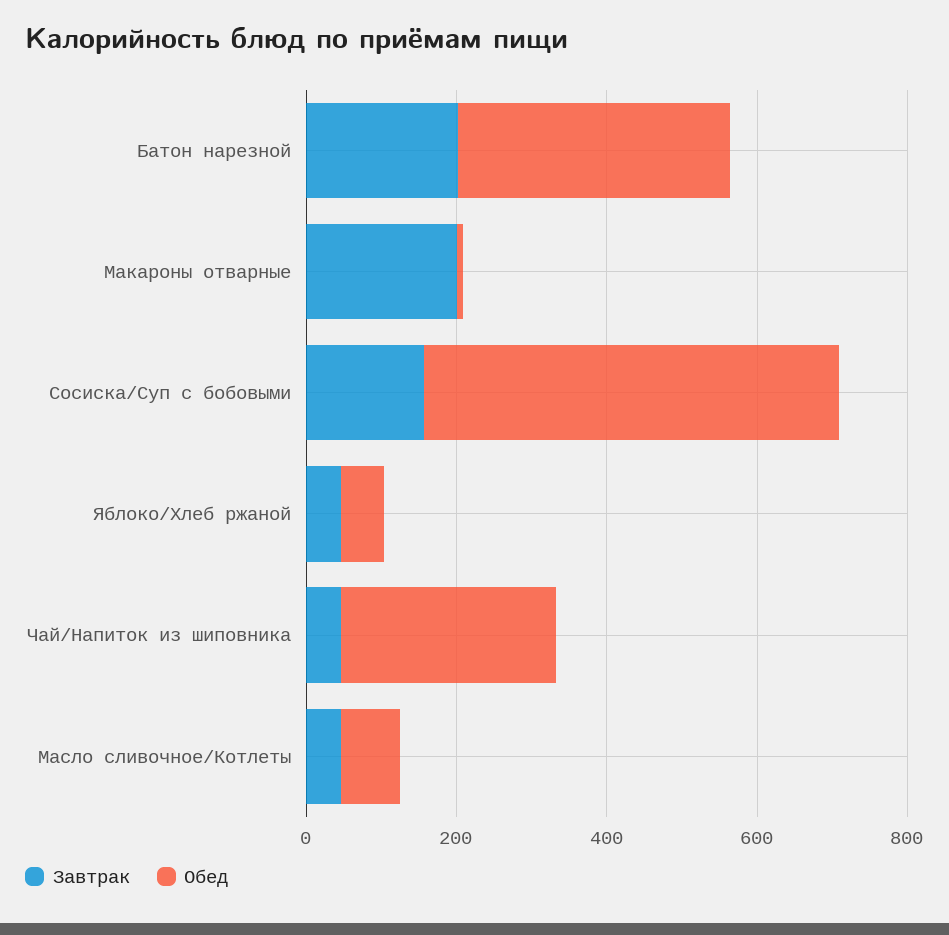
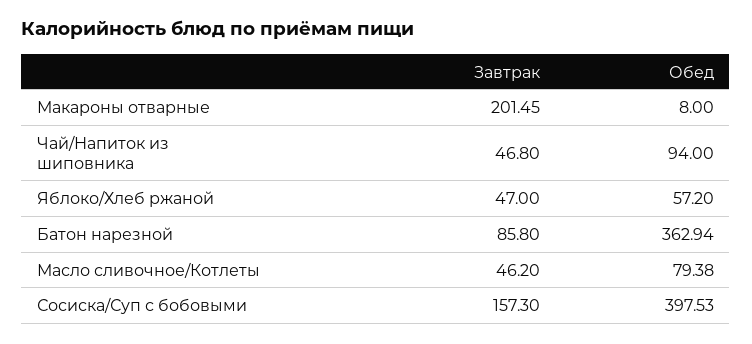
  {
    "Завтрак": {
-     "Батон нарезной": 200,
+     "Батон нарезной": 85.8,
      "Макароны отварные": 201.45,
      "Сосиска/Суп с бобовыми": 157.3,
      "Яблоко/Хлеб ржаной": 47,
      "Чай/Напиток из шиповника": 46.8,
      "Масло сливочное/Котлеты": 46.2
    },
    "Обед": {
      "Батон нарезной": 362.94,
      "Макароны отварные": 8,
-     "Сосиска/Суп с бобовыми": 550,
+     "Сосиска/Суп с бобовыми": 397.53,
      "Яблоко/Хлеб ржаной": 57.2,
-     "Чай/Напиток из шиповника": 300,
+     "Чай/Напиток из шиповника": 94,
      "Масло сливочное/Котлеты": 79.38
    }
  }

